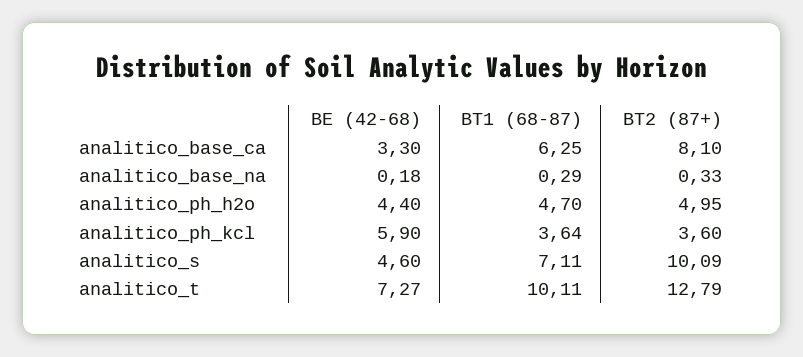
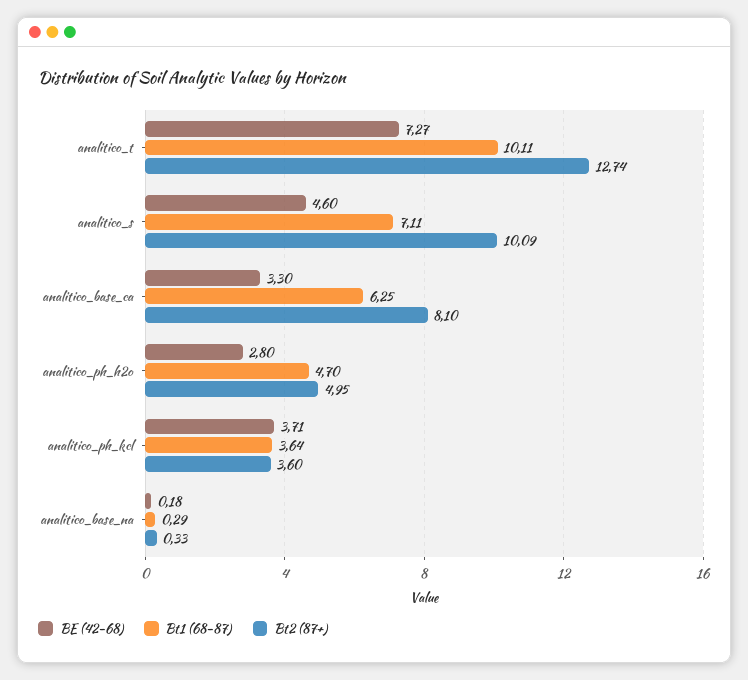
  {
    "BE (42-68)": {
      "analitico_base_ca": 3.3,
      "analitico_base_na": 0.18,
-     "analitico_ph_h2o": 4.4,
+     "analitico_ph_h2o": 2.8,
-     "analitico_ph_kcl": 5.9,
+     "analitico_ph_kcl": 3.71,
      "analitico_s": 4.6,
      "analitico_t": 7.27
    },
    "BT1 (68-87)": {
      "analitico_base_ca": 6.25,
      "analitico_base_na": 0.29,
      "analitico_ph_h2o": 4.7,
      "analitico_ph_kcl": 3.64,
      "analitico_s": 7.11,
      "analitico_t": 10.11
    },
    "BT2 (87+)": {
      "analitico_base_ca": 8.1,
      "analitico_base_na": 0.33,
      "analitico_ph_h2o": 4.95,
      "analitico_ph_kcl": 3.6,
      "analitico_s": 10.09,
-     "analitico_t": 12.79
+     "analitico_t": 12.74
    }
  }

